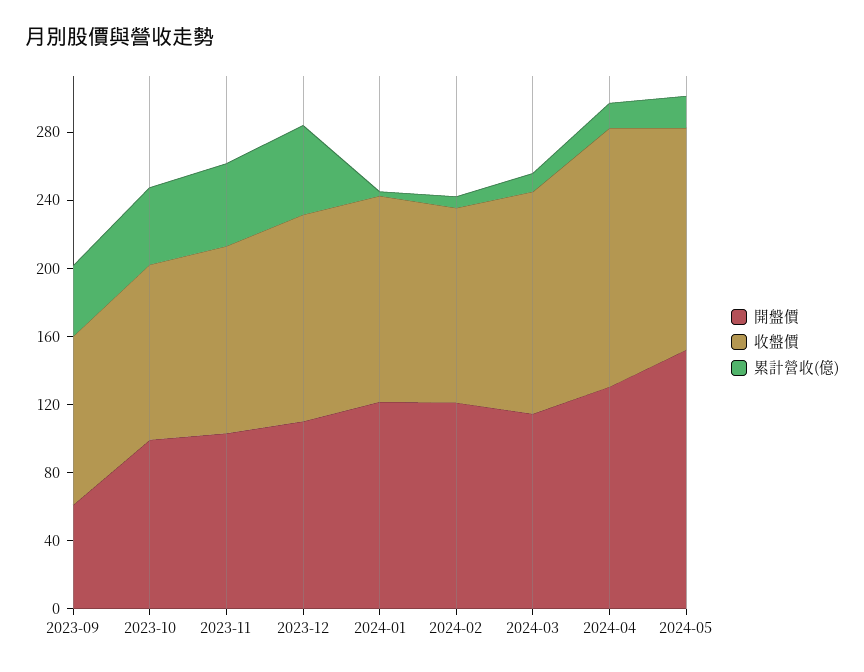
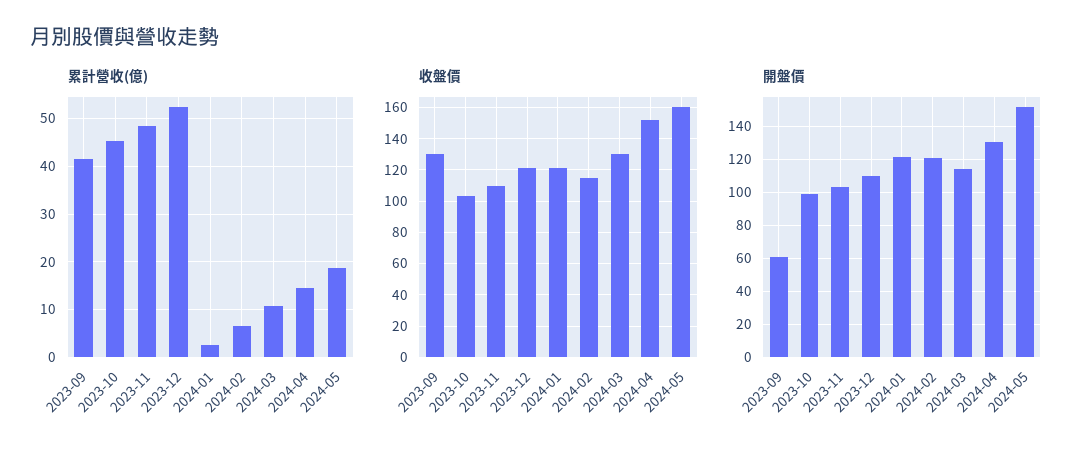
  {
    "開盤價": {
      "2023-09": 60,
      "2023-10": 100,
      "2023-11": 105,
      "2023-12": 110,
      "2024-01": 120,
      "2024-02": 120,
      "2024-03": 115,
      "2024-04": 130,
      "2024-05": 150
    },
    "收盤價": {
-     "2023-09": 100,
+     "2023-09": 130,
      "2023-10": 105,
      "2023-11": 110,
      "2023-12": 120,
      "2024-01": 120,
      "2024-02": 115,
      "2024-03": 130,
      "2024-04": 150,
-     "2024-05": 130
+     "2024-05": 160
    },
    "累計營收(億)": {
      "2023-09": 42,
      "2023-10": 46,
      "2023-11": 48,
      "2023-12": 52,
      "2024-01": 2,
      "2024-02": 6,
      "2024-03": 10,
      "2024-04": 14,
      "2024-05": 18
    }
  }

